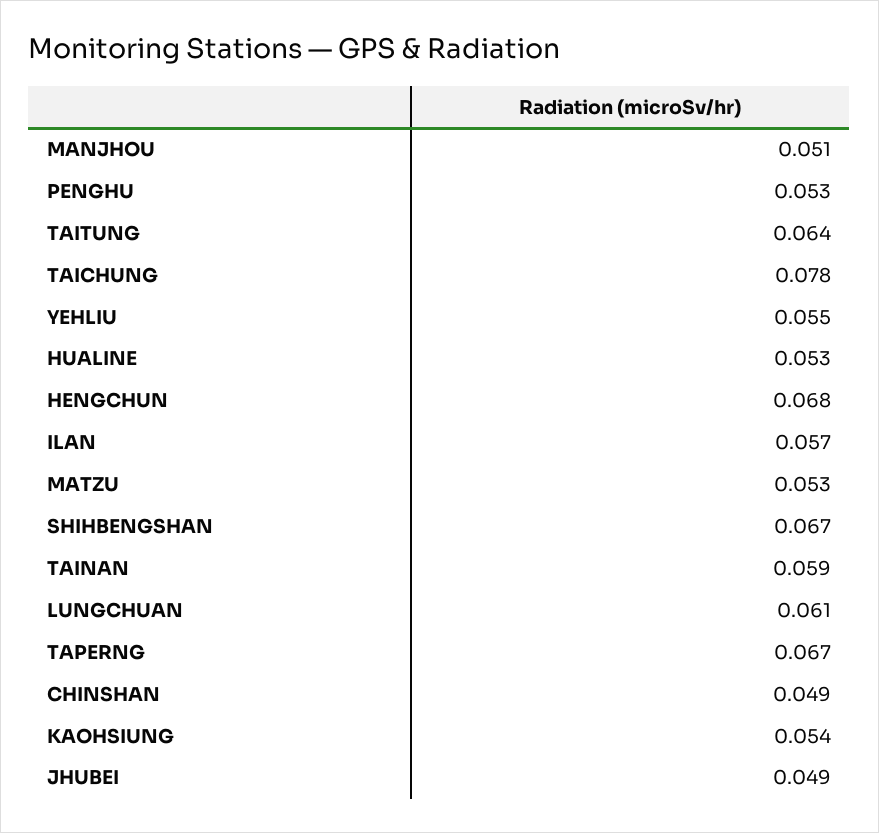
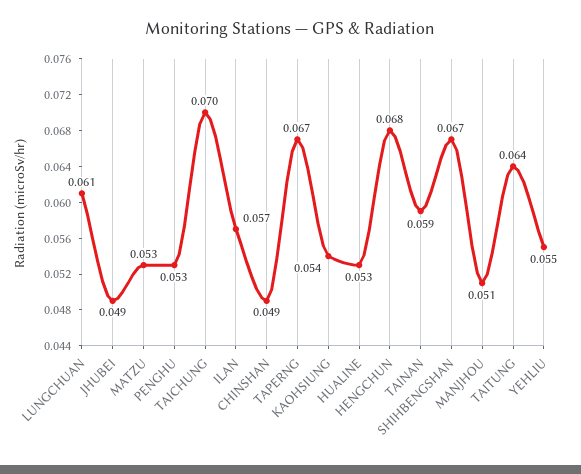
  {
    "MANJHOU": 0.051,
    "PENGHU": 0.053,
    "TAITUNG": 0.064,
-   "TAICHUNG": 0.078,
+   "TAICHUNG": 0.07,
    "YEHLIU": 0.055,
    "HUALINE": 0.053,
    "HENGCHUN": 0.068,
    "ILAN": 0.057,
    "MATZU": 0.053,
    "SHIHBENGSHAN": 0.067,
    "TAINAN": 0.059,
    "LUNGCHUAN": 0.061,
    "TAPERNG": 0.067,
    "CHINSHAN": 0.049,
    "KAOHSIUNG": 0.054,
    "JHUBEI": 0.049
  }

